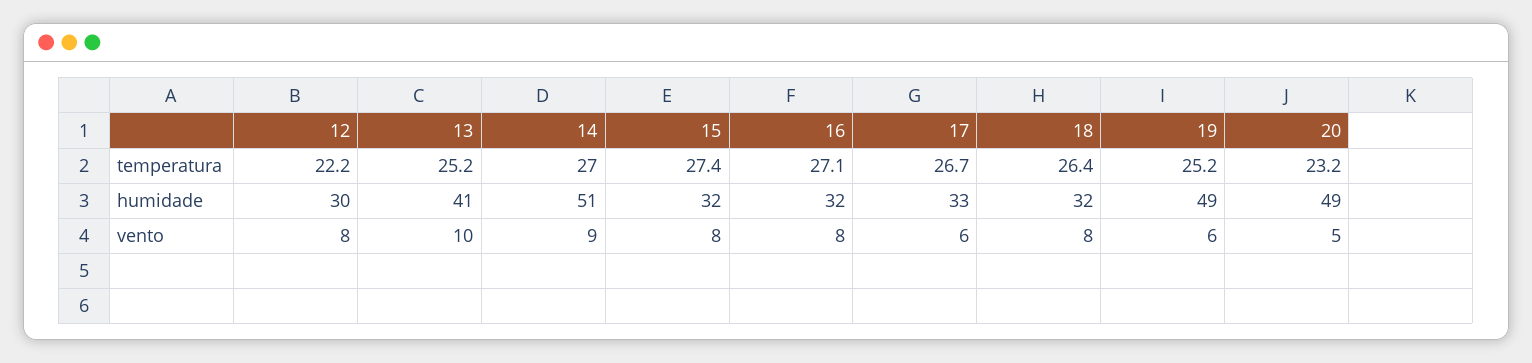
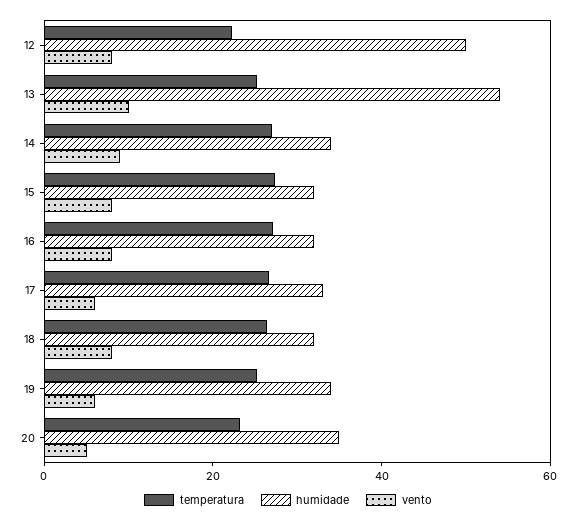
  {
    "temperatura": {
      "12": 22.2,
      "13": 25.2,
      "14": 27,
      "15": 27.4,
      "16": 27.1,
      "17": 26.7,
      "18": 26.4,
      "19": 25.2,
      "20": 23.2
    },
    "humidade": {
-     "12": 30,
+     "12": 50,
-     "13": 41,
+     "13": 55,
-     "14": 51,
+     "14": 35,
      "15": 32,
      "16": 32,
      "17": 33,
      "18": 32,
-     "19": 49,
+     "19": 35,
-     "20": 49
+     "20": 35
    },
    "vento": {
      "12": 8,
      "13": 10,
      "14": 9,
      "15": 8,
      "16": 8,
      "17": 6,
      "18": 8,
      "19": 6,
      "20": 5
    }
  }

